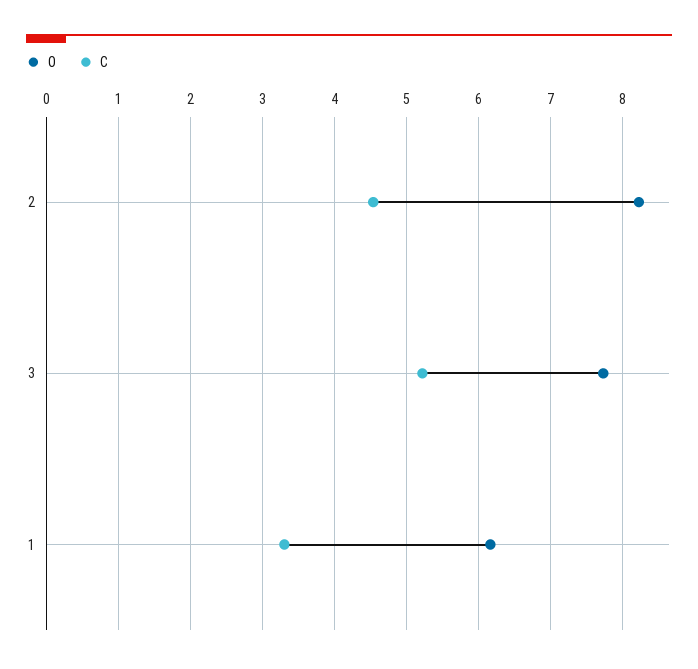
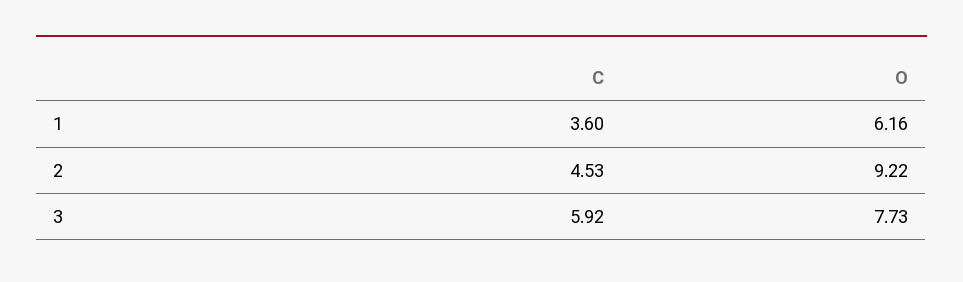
  {
    "O": {
-     "2": 8.2,
+     "2": 9.22,
      "3": 7.73,
      "1": 6.16
    },
    "C": {
      "2": 4.53,
-     "3": 5.2,
+     "3": 5.92,
-     "1": 3.3
+     "1": 3.6
    }
  }

